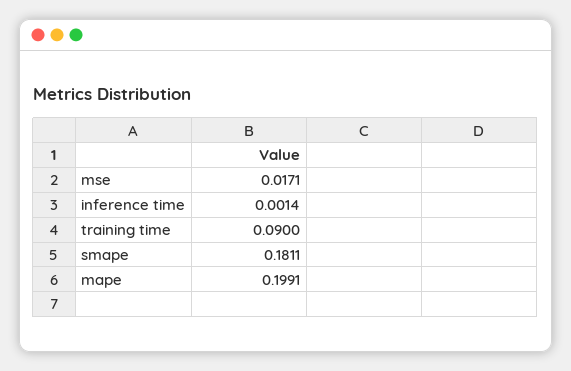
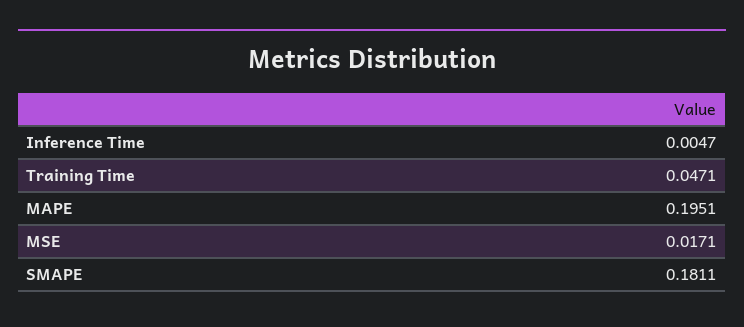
  {
    "mse": 0.0171,
-   "inference time": 0.0014,
+   "inference time": 0.0047,
-   "training time": 0.09,
+   "training time": 0.0471,
    "smape": 0.1811,
-   "mape": 0.1991
+   "mape": 0.1951
  }

